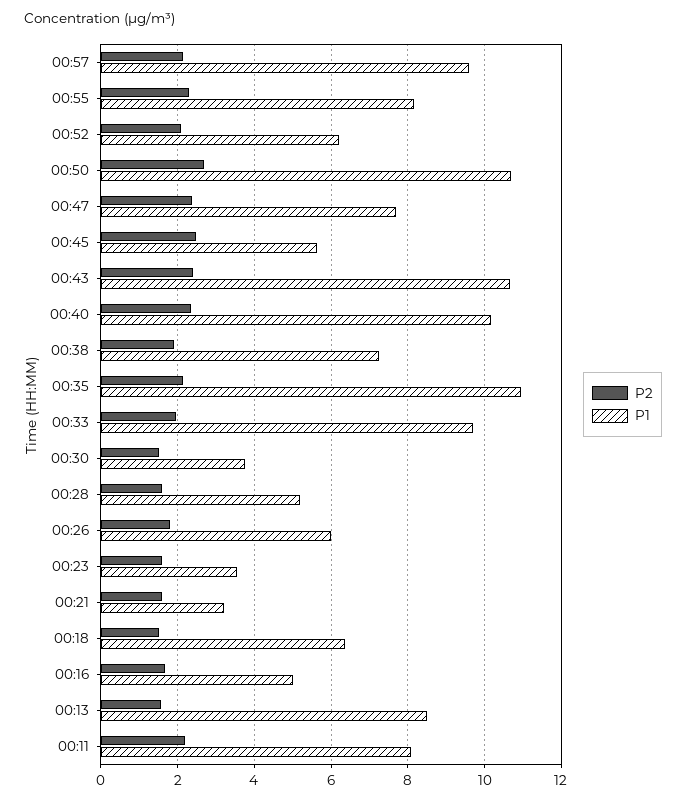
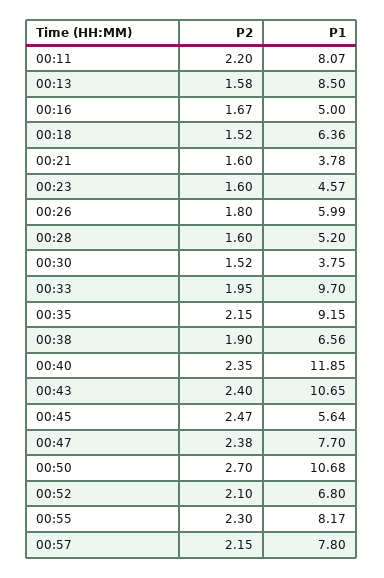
  {
    "P2": {
      "00:57": 2.15,
      "00:55": 2.3,
      "00:52": 2.1,
      "00:50": 2.7,
      "00:47": 2.38,
      "00:45": 2.47,
      "00:43": 2.4,
      "00:40": 2.35,
      "00:38": 1.9,
      "00:35": 2.15,
      "00:33": 1.95,
      "00:30": 1.52,
      "00:28": 1.6,
      "00:26": 1.8,
      "00:23": 1.6,
      "00:21": 1.6,
      "00:18": 1.52,
      "00:16": 1.67,
      "00:13": 1.58,
      "00:11": 2.2
    },
    "P1": {
-     "00:57": 9.6,
+     "00:57": 7.8,
      "00:55": 8.17,
-     "00:52": 6.2,
+     "00:52": 6.8,
      "00:50": 10.68,
      "00:47": 7.7,
      "00:45": 5.64,
      "00:43": 10.65,
-     "00:40": 10.2,
+     "00:40": 11.85,
-     "00:38": 7.2,
+     "00:38": 6.56,
-     "00:35": 11,
+     "00:35": 9.15,
      "00:33": 9.7,
      "00:30": 3.75,
      "00:28": 5.2,
      "00:26": 5.99,
-     "00:23": 3.6,
+     "00:23": 4.57,
-     "00:21": 3.2,
+     "00:21": 3.78,
      "00:18": 6.36,
      "00:16": 5,
      "00:13": 8.5,
      "00:11": 8.07
    }
  }

